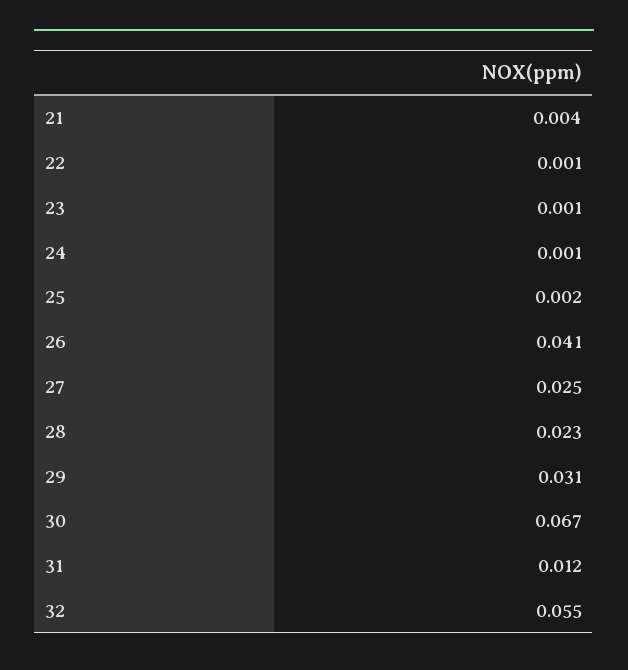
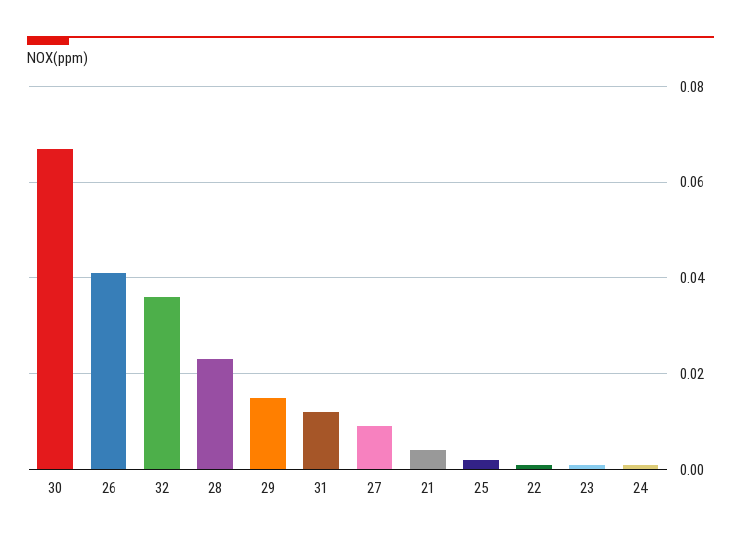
  {
    "21": 0.004,
    "22": 0.001,
    "23": 0.001,
    "24": 0.001,
    "25": 0.002,
    "26": 0.041,
-   "27": 0.025,
+   "27": 0.01,
    "28": 0.023,
-   "29": 0.031,
+   "29": 0.015,
    "30": 0.067,
    "31": 0.012,
-   "32": 0.055
+   "32": 0.035
  }

